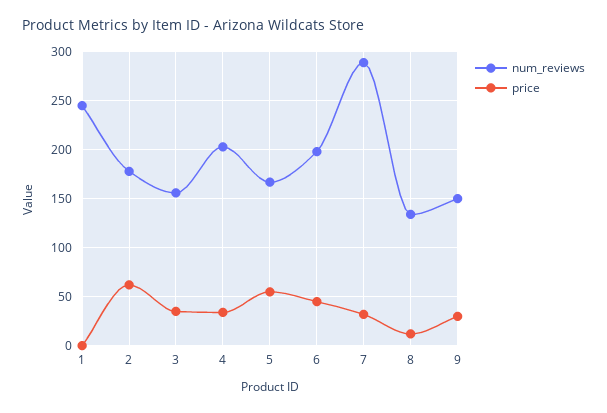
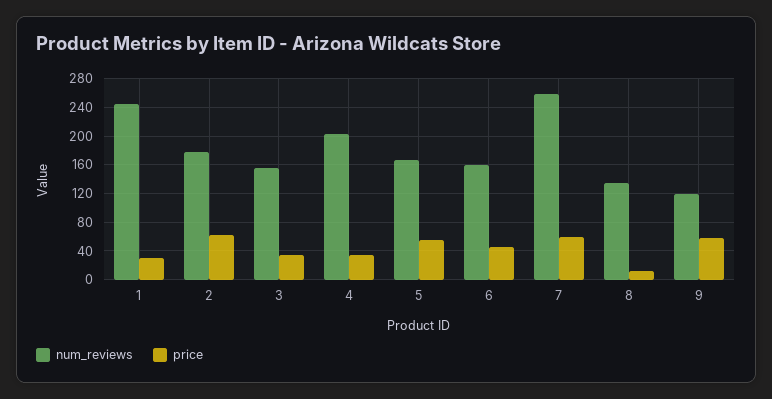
  {
    "num_reviews": {
      "1": 250,
      "2": 180,
      "3": 160,
      "4": 200,
      "5": 170,
-     "6": 200,
+     "6": 160,
-     "7": 290,
+     "7": 260,
      "8": 130,
-     "9": 150
+     "9": 120
    },
    "price": {
-     "1": 0,
+     "1": 30,
      "2": 60,
      "3": 40,
      "4": 30,
      "5": 60,
      "6": 50,
-     "7": 30,
+     "7": 60,
      "8": 10,
-     "9": 30
+     "9": 60
    }
  }

